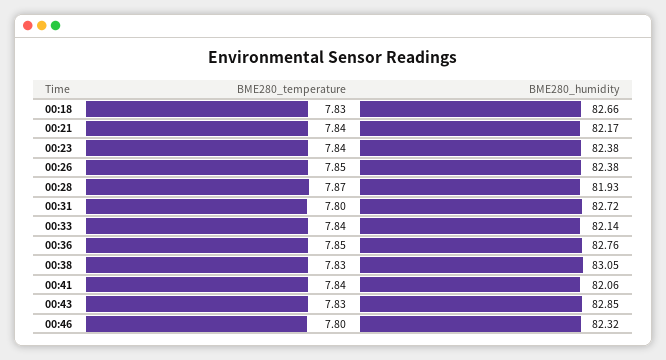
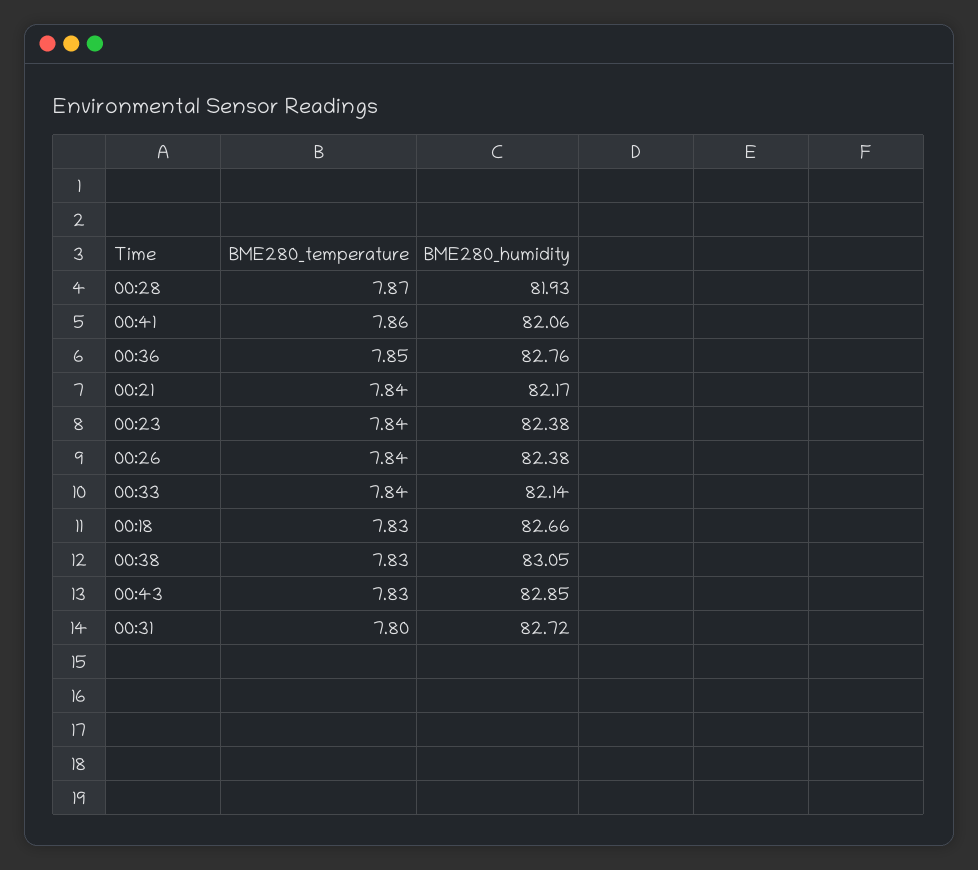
  {
    "BME280_temperature": {
      "00:18": 7.83,
      "00:21": 7.84,
      "00:23": 7.84,
-     "00:26": 7.85,
+     "00:26": 7.84,
      "00:28": 7.87,
      "00:31": 7.8,
      "00:33": 7.84,
      "00:36": 7.85,
      "00:38": 7.83,
-     "00:41": 7.84,
+     "00:41": 7.86,
-     "00:43": 7.83,
+     "00:43": 7.83
-     "00:46": 7.8
    },
    "BME280_humidity": {
      "00:18": 82.66,
      "00:21": 82.17,
      "00:23": 82.38,
      "00:26": 82.38,
      "00:28": 81.93,
      "00:31": 82.72,
      "00:33": 82.14,
      "00:36": 82.76,
      "00:38": 83.05,
      "00:41": 82.06,
-     "00:43": 82.85,
+     "00:43": 82.85
-     "00:46": 82.32
    }
  }

